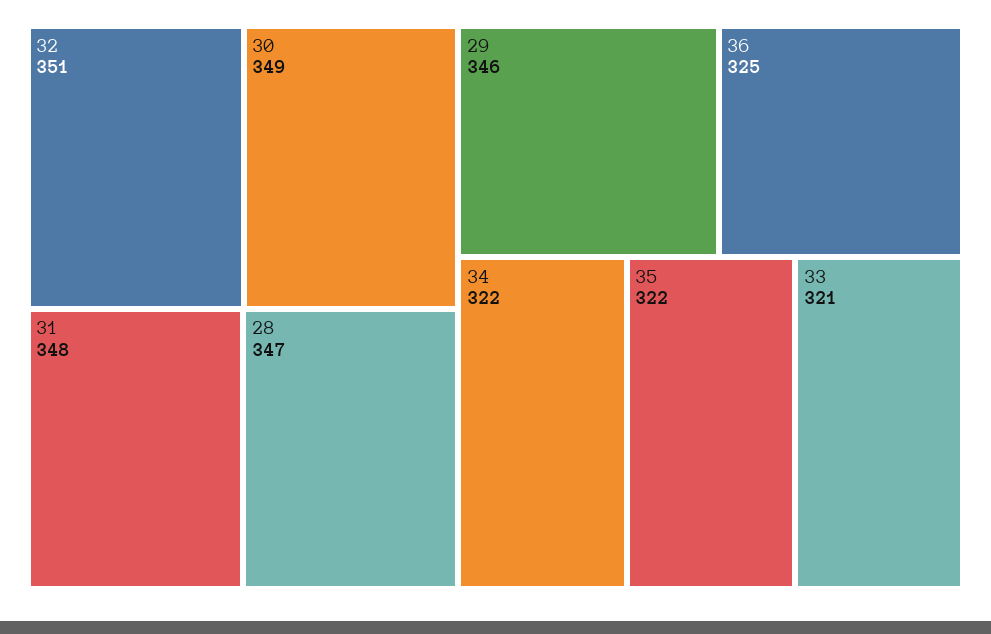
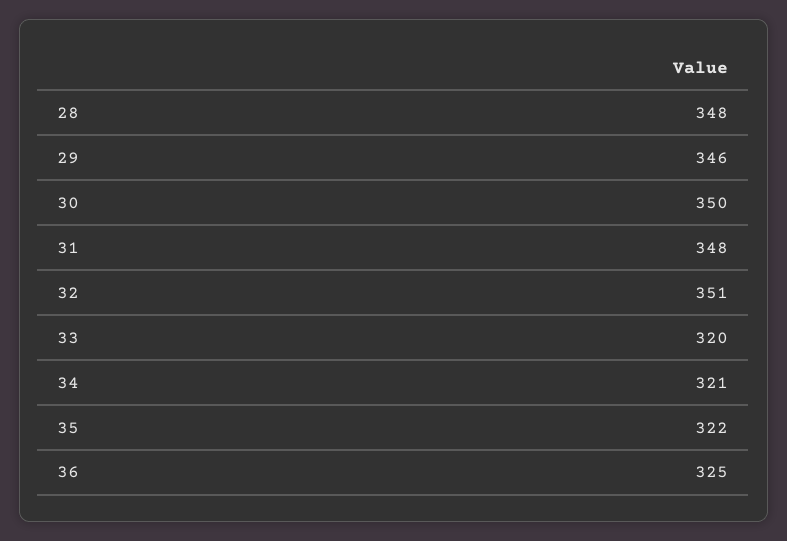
  {
    "32": 351,
-   "30": 349,
+   "30": 350,
    "31": 348,
-   "28": 347,
+   "28": 348,
    "29": 346,
    "36": 325,
-   "34": 322,
+   "34": 321,
    "35": 322,
-   "33": 321
+   "33": 320
  }

